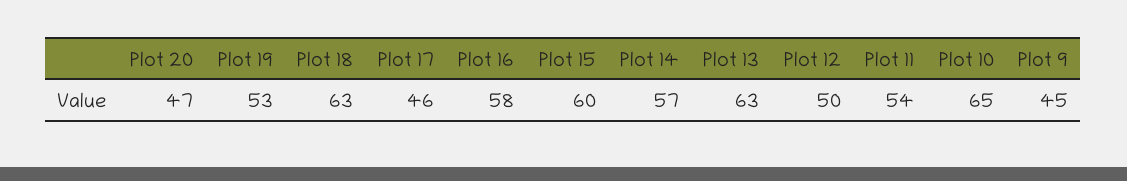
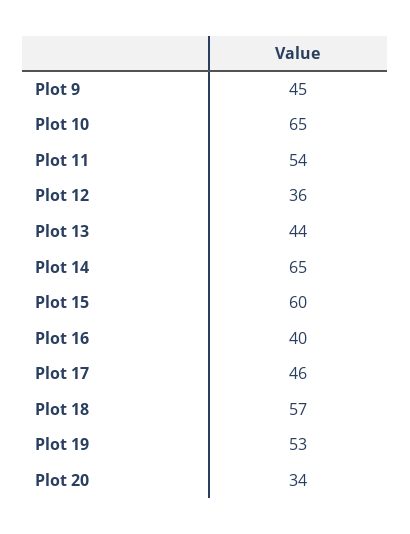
  {
-   "Plot 20": 47,
+   "Plot 20": 34,
    "Plot 19": 53,
-   "Plot 18": 63,
+   "Plot 18": 57,
    "Plot 17": 46,
-   "Plot 16": 58,
+   "Plot 16": 40,
    "Plot 15": 60,
-   "Plot 14": 57,
+   "Plot 14": 65,
-   "Plot 13": 63,
+   "Plot 13": 44,
-   "Plot 12": 50,
+   "Plot 12": 36,
    "Plot 11": 54,
    "Plot 10": 65,
    "Plot 9": 45
  }

